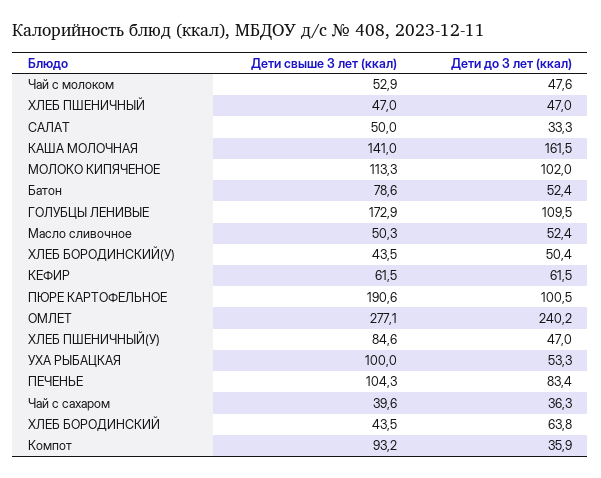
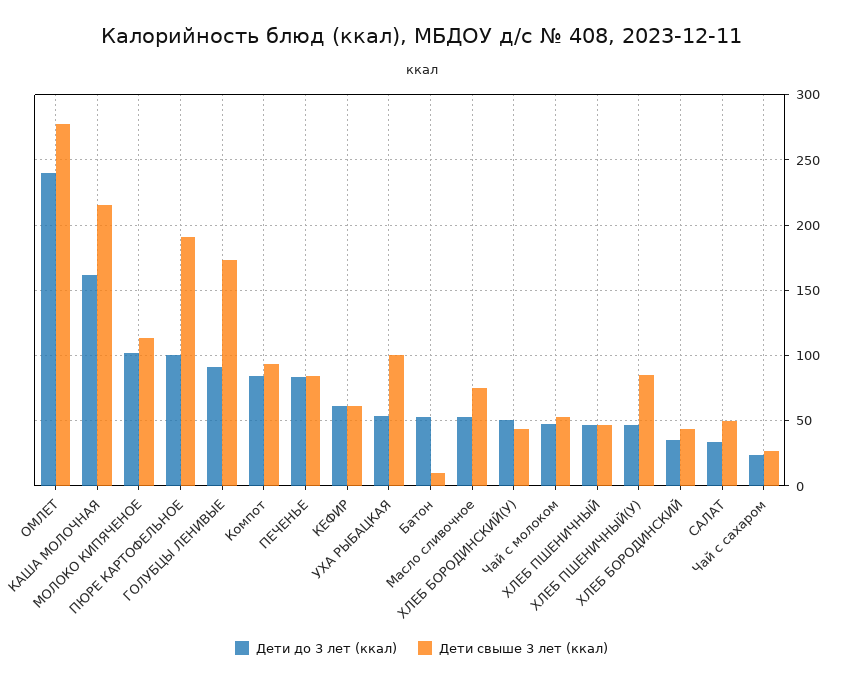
  {
    "Дети свыше 3 лет (ккал)": {
      "Чай с молоком": 52.9,
      "ХЛЕБ ПШЕНИЧНЫЙ": 47,
      "САЛАТ": 50,
-     "КАША МОЛОЧНАЯ": 141,
+     "КАША МОЛОЧНАЯ": 215,
      "МОЛОКО КИПЯЧЕНОЕ": 113.3,
-     "Батон": 78.6,
+     "Батон": 10,
      "ГОЛУБЦЫ ЛЕНИВЫЕ": 172.9,
-     "Масло сливочное": 50.3,
+     "Масло сливочное": 75,
      "ХЛЕБ БОРОДИНСКИЙ(У)": 43.5,
      "КЕФИР": 61.5,
      "ПЮРЕ КАРТОФЕЛЬНОЕ": 190.6,
      "ОМЛЕТ": 277.1,
      "ХЛЕБ ПШЕНИЧНЫЙ(У)": 84.6,
      "УХА РЫБАЦКАЯ": 100,
-     "ПЕЧЕНЬЕ": 104.3,
+     "ПЕЧЕНЬЕ": 85,
-     "Чай с сахаром": 39.6,
+     "Чай с сахаром": 25,
      "ХЛЕБ БОРОДИНСКИЙ": 43.5,
      "Компот": 93.2
    },
    "Дети до 3 лет (ккал)": {
      "Чай с молоком": 47.6,
      "ХЛЕБ ПШЕНИЧНЫЙ": 47,
      "САЛАТ": 33.3,
      "КАША МОЛОЧНАЯ": 161.5,
      "МОЛОКО КИПЯЧЕНОЕ": 102,
      "Батон": 52.4,
-     "ГОЛУБЦЫ ЛЕНИВЫЕ": 109.5,
+     "ГОЛУБЦЫ ЛЕНИВЫЕ": 90,
      "Масло сливочное": 52.4,
      "ХЛЕБ БОРОДИНСКИЙ(У)": 50.4,
      "КЕФИР": 61.5,
      "ПЮРЕ КАРТОФЕЛЬНОЕ": 100.5,
      "ОМЛЕТ": 240.2,
      "ХЛЕБ ПШЕНИЧНЫЙ(У)": 47,
      "УХА РЫБАЦКАЯ": 53.3,
      "ПЕЧЕНЬЕ": 83.4,
-     "Чай с сахаром": 36.3,
+     "Чай с сахаром": 25,
-     "ХЛЕБ БОРОДИНСКИЙ": 63.8,
+     "ХЛЕБ БОРОДИНСКИЙ": 35,
-     "Компот": 35.9
+     "Компот": 85
    }
  }

